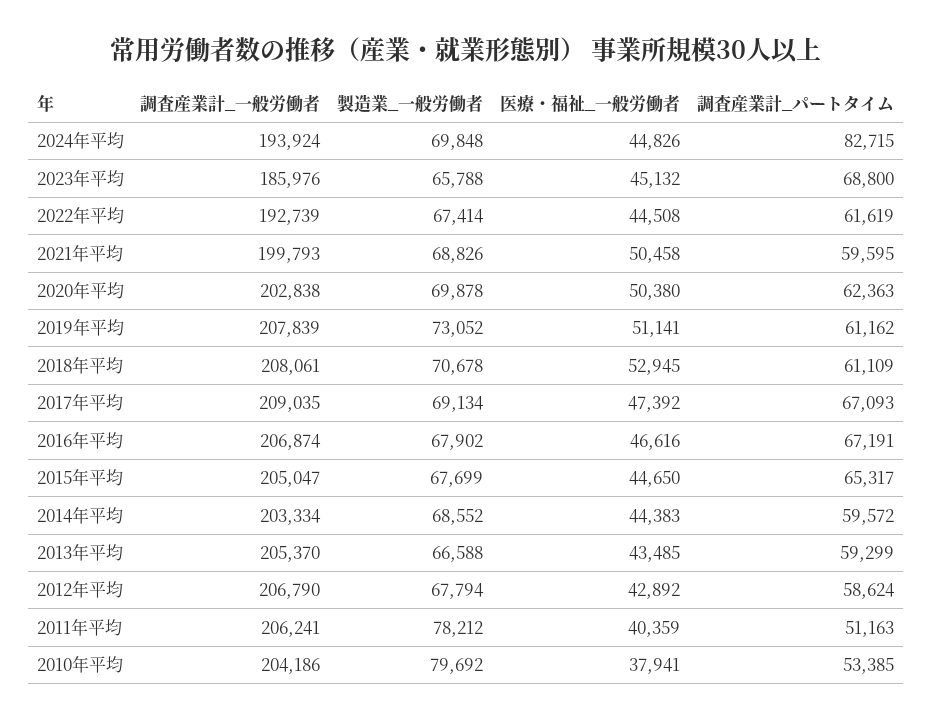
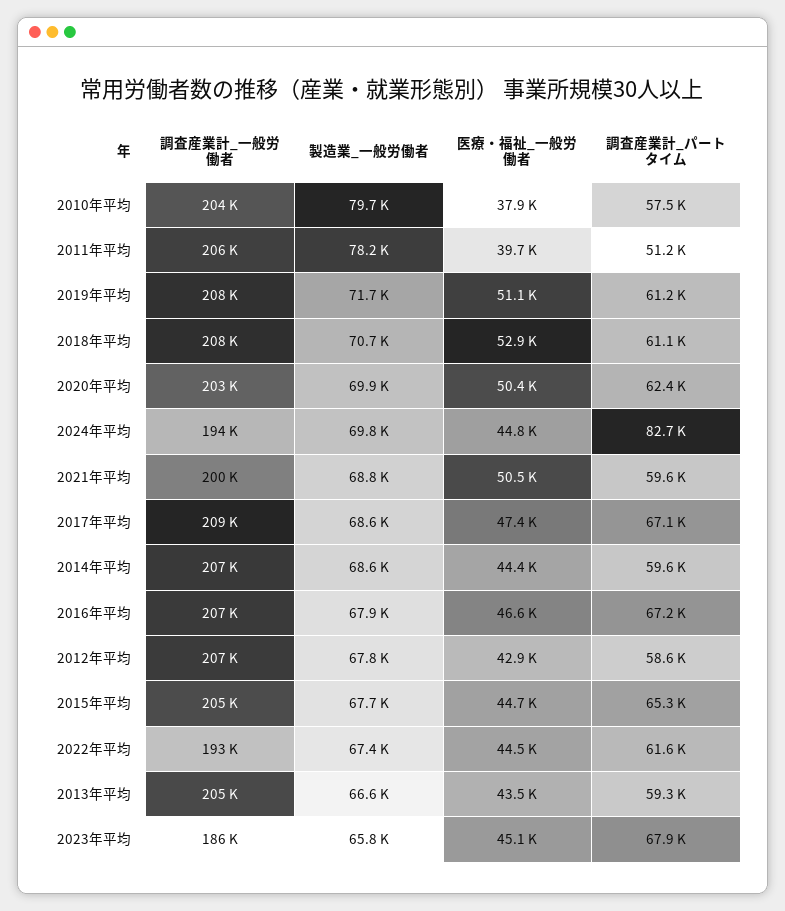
  {
    "調査産業計_一般労働者": {
      "2024年平均": 193924,
      "2023年平均": 185976,
      "2022年平均": 192739,
      "2021年平均": 199793,
      "2020年平均": 202838,
      "2019年平均": 207839,
      "2018年平均": 208061,
      "2017年平均": 209035,
      "2016年平均": 206874,
      "2015年平均": 205047,
-     "2014年平均": 203334,
+     "2014年平均": 207000,
      "2013年平均": 205370,
      "2012年平均": 206790,
      "2011年平均": 206241,
      "2010年平均": 204186
    },
    "製造業_一般労働者": {
      "2024年平均": 69848,
      "2023年平均": 65788,
      "2022年平均": 67414,
      "2021年平均": 68826,
      "2020年平均": 69878,
-     "2019年平均": 73052,
+     "2019年平均": 71700,
      "2018年平均": 70678,
-     "2017年平均": 69134,
+     "2017年平均": 68600,
      "2016年平均": 67902,
      "2015年平均": 67699,
      "2014年平均": 68552,
      "2013年平均": 66588,
      "2012年平均": 67794,
      "2011年平均": 78212,
      "2010年平均": 79692
    },
    "医療・福祉_一般労働者": {
      "2024年平均": 44826,
      "2023年平均": 45132,
      "2022年平均": 44508,
      "2021年平均": 50458,
      "2020年平均": 50380,
      "2019年平均": 51141,
      "2018年平均": 52945,
      "2017年平均": 47392,
      "2016年平均": 46616,
      "2015年平均": 44650,
      "2014年平均": 44383,
      "2013年平均": 43485,
      "2012年平均": 42892,
-     "2011年平均": 40359,
+     "2011年平均": 39700,
      "2010年平均": 37941
    },
    "調査産業計_パートタイム": {
      "2024年平均": 82715,
-     "2023年平均": 68800,
+     "2023年平均": 67900,
      "2022年平均": 61619,
      "2021年平均": 59595,
      "2020年平均": 62363,
      "2019年平均": 61162,
      "2018年平均": 61109,
      "2017年平均": 67093,
      "2016年平均": 67191,
      "2015年平均": 65317,
      "2014年平均": 59572,
      "2013年平均": 59299,
      "2012年平均": 58624,
      "2011年平均": 51163,
-     "2010年平均": 53385
+     "2010年平均": 57500
    }
  }

